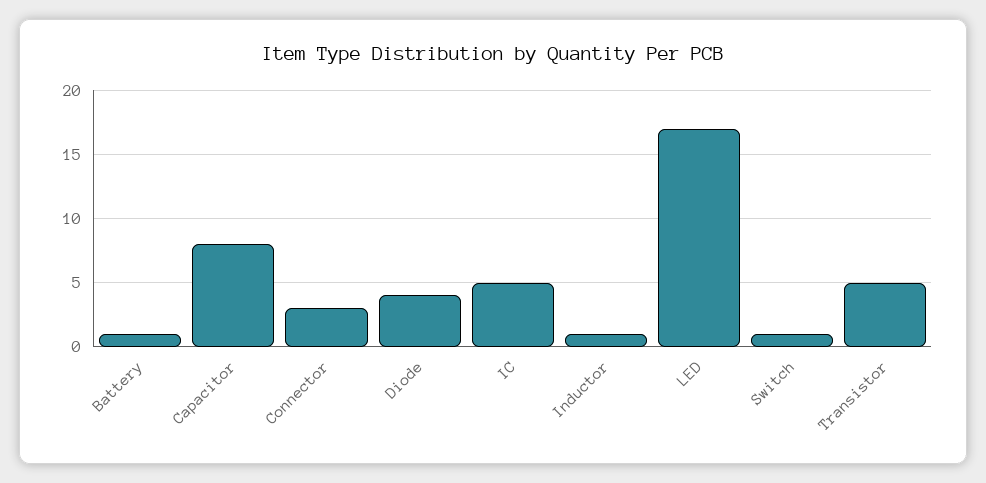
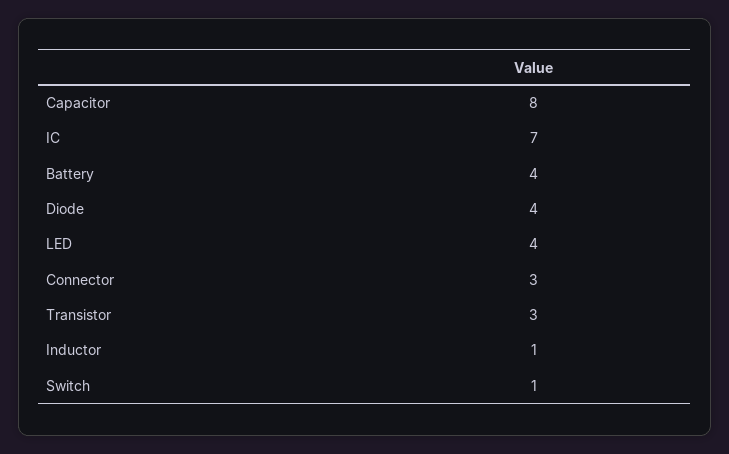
  {
-   "Battery": 1,
+   "Battery": 4,
    "Capacitor": 8,
    "Connector": 3,
    "Diode": 4,
-   "IC": 5,
+   "IC": 7,
    "Inductor": 1,
-   "LED": 17,
+   "LED": 4,
    "Switch": 1,
-   "Transistor": 5
+   "Transistor": 3
  }

